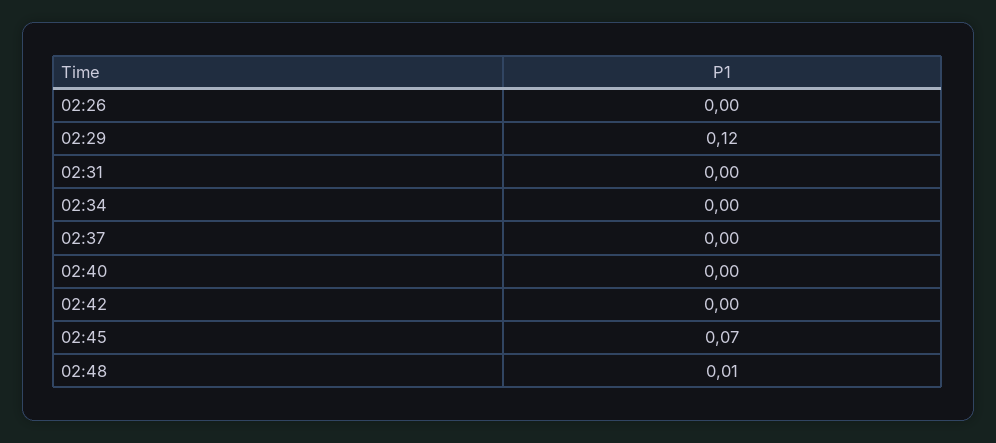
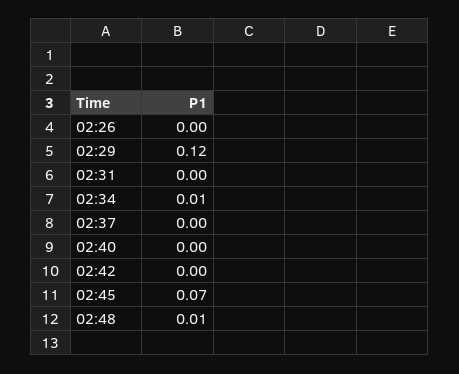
  {
    "02:26": 0,
    "02:29": 0.12,
    "02:31": 0,
-   "02:34": 0,
+   "02:34": 0.01,
    "02:37": 0,
    "02:40": 0,
    "02:42": 0,
    "02:45": 0.07,
    "02:48": 0.01
  }

